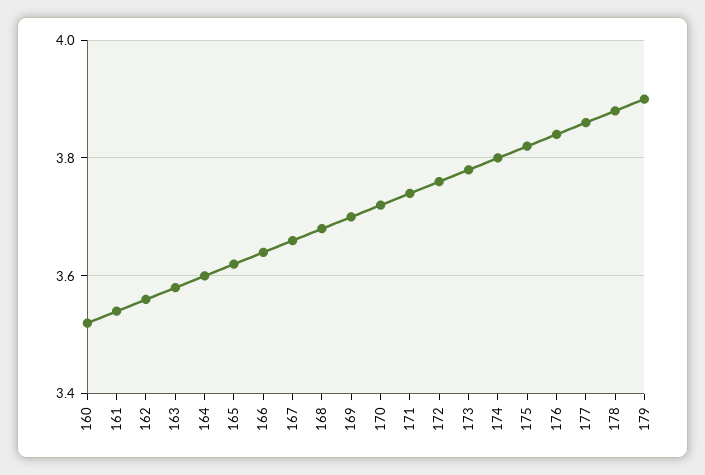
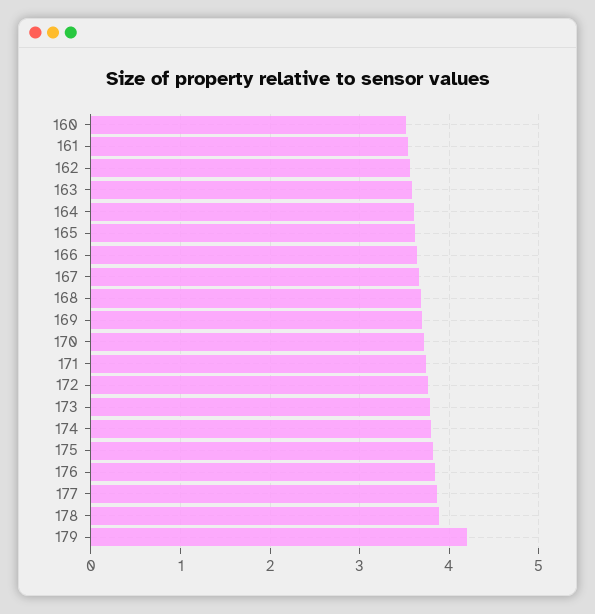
  {
    "160": 3.5,
    "161": 3.55,
    "162": 3.55,
    "163": 3.6,
    "164": 3.6,
    "165": 3.6,
    "166": 3.65,
    "167": 3.65,
    "168": 3.7,
    "169": 3.7,
    "170": 3.7,
    "171": 3.75,
    "172": 3.75,
    "173": 3.8,
    "174": 3.8,
    "175": 3.8,
    "176": 3.85,
    "177": 3.85,
    "178": 3.9,
-   "179": 3.9
+   "179": 4.2
  }

